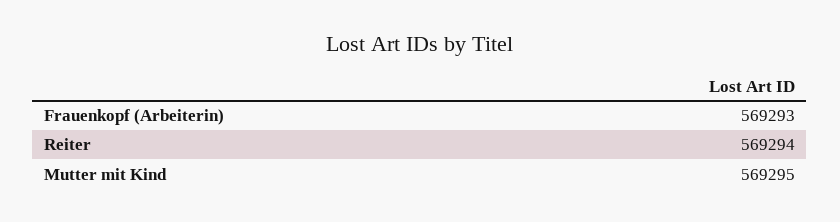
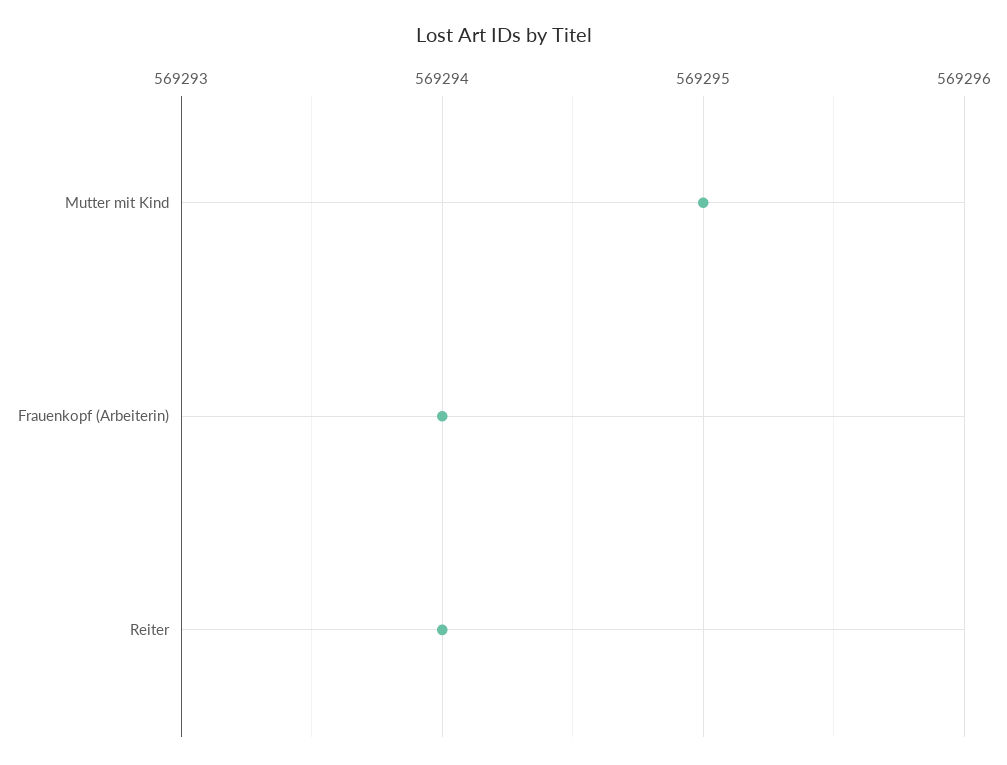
  {
-   "Frauenkopf (Arbeiterin)": 569293,
+   "Frauenkopf (Arbeiterin)": 569294,
    "Reiter": 569294,
    "Mutter mit Kind": 569295
  }

